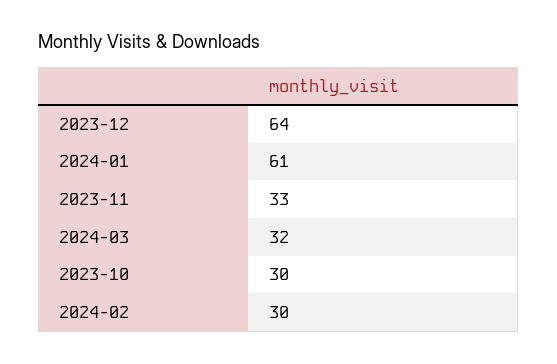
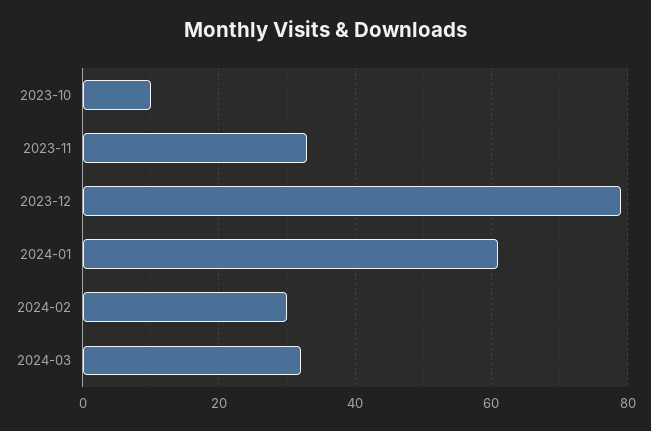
  {
-   "2023-12": 64,
+   "2023-12": 80,
    "2024-01": 61,
    "2023-11": 33,
    "2024-03": 32,
-   "2023-10": 30,
+   "2023-10": 10,
    "2024-02": 30
  }

